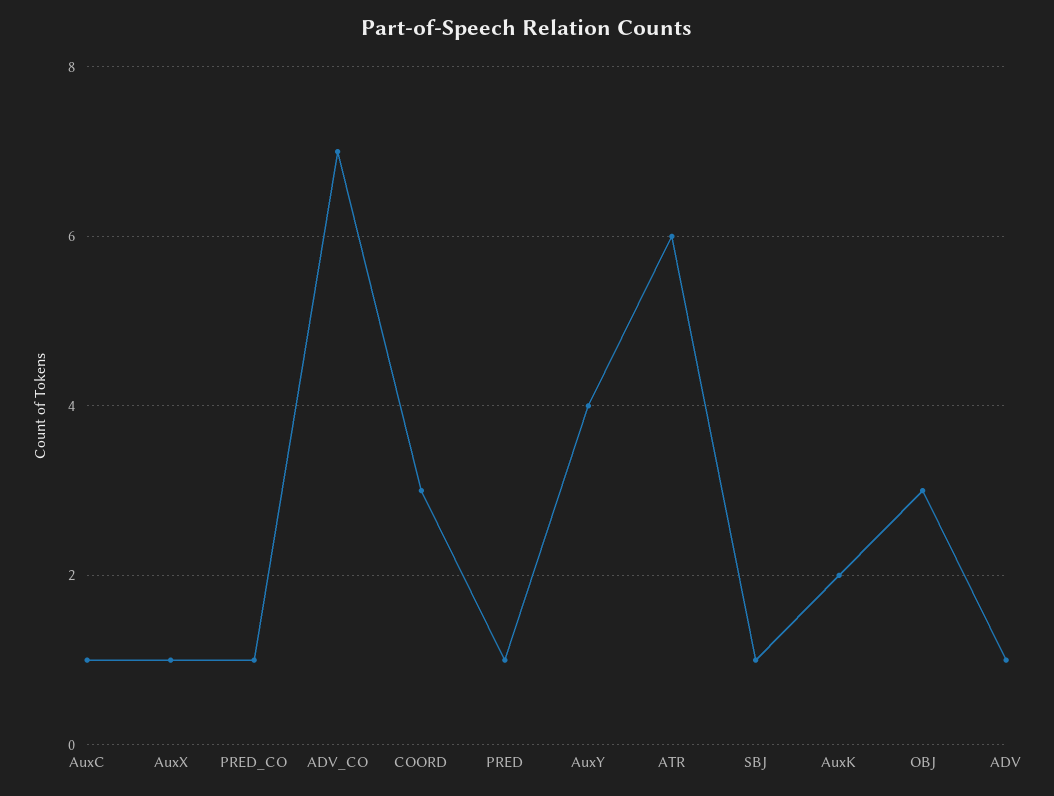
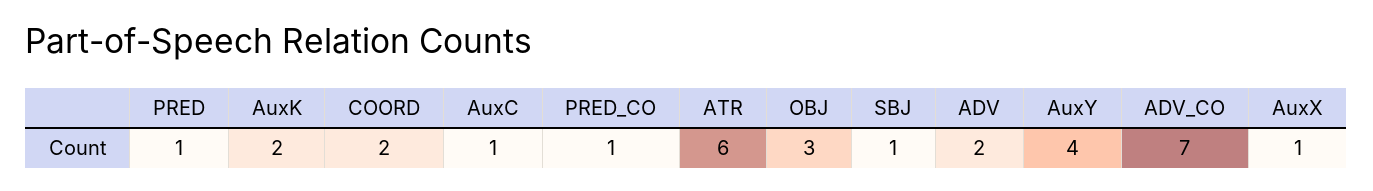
  {
    "AuxC": 1,
    "AuxX": 1,
    "PRED_CO": 1,
    "ADV_CO": 7,
-   "COORD": 3,
+   "COORD": 2,
    "PRED": 1,
    "AuxY": 4,
    "ATR": 6,
    "SBJ": 1,
    "AuxK": 2,
    "OBJ": 3,
-   "ADV": 1
+   "ADV": 2
  }

